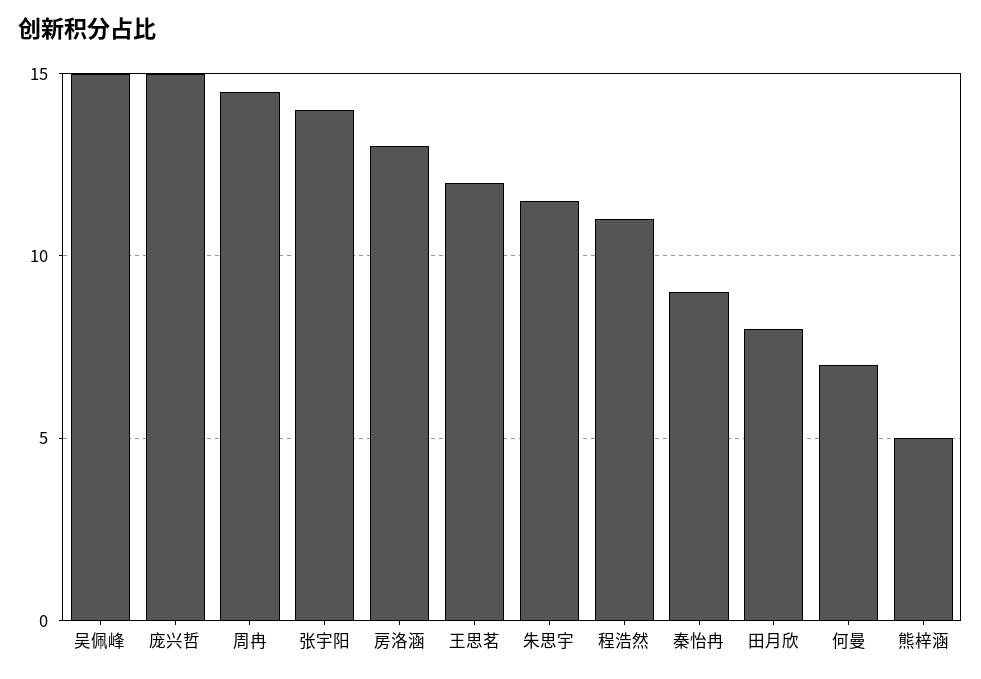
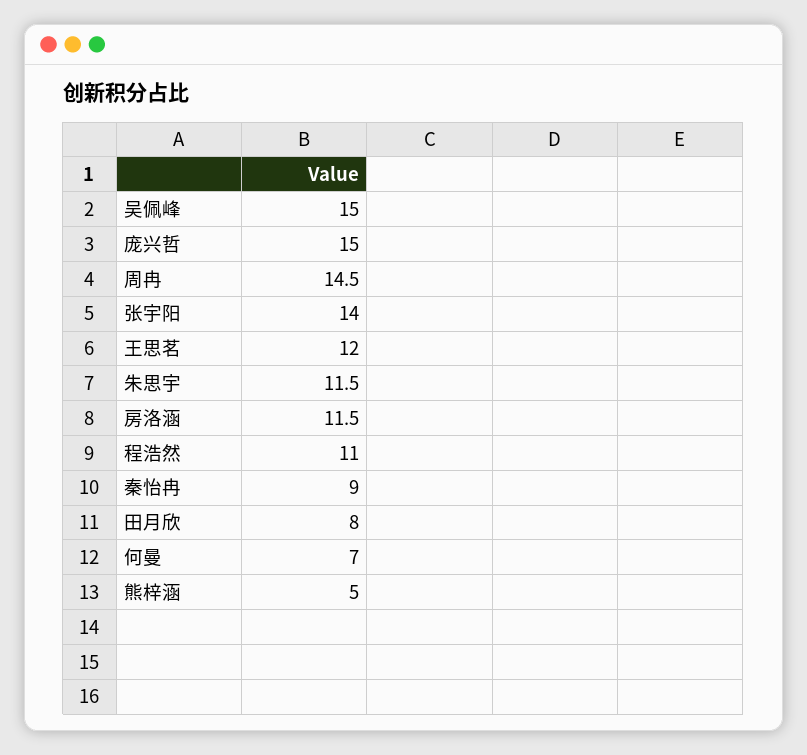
  {
    "吴佩峰": 15,
    "庞兴哲": 15,
    "周冉": 14.5,
    "张宇阳": 14,
-   "房洛涵": 13,
+   "房洛涵": 11.5,
    "王思茗": 12,
    "朱思宇": 11.5,
    "程浩然": 11,
    "秦怡冉": 9,
    "田月欣": 8,
    "何曼": 7,
    "熊梓涵": 5
  }

